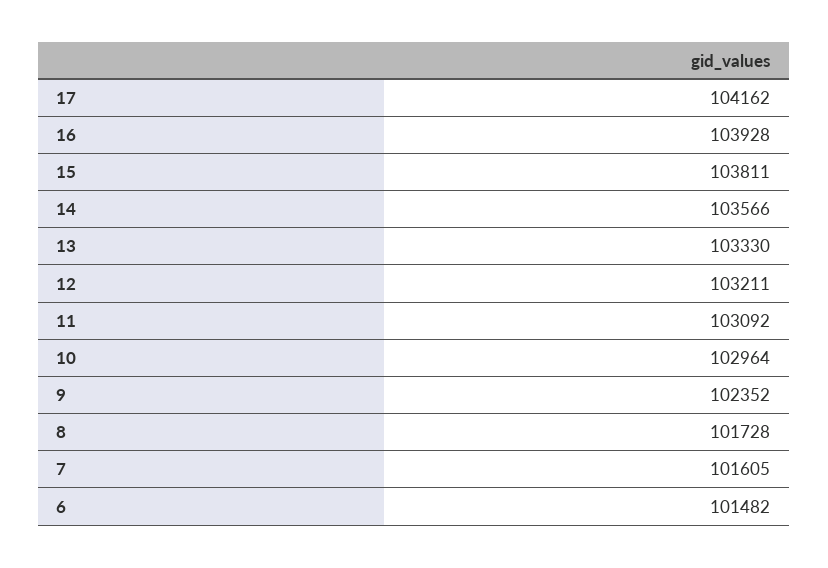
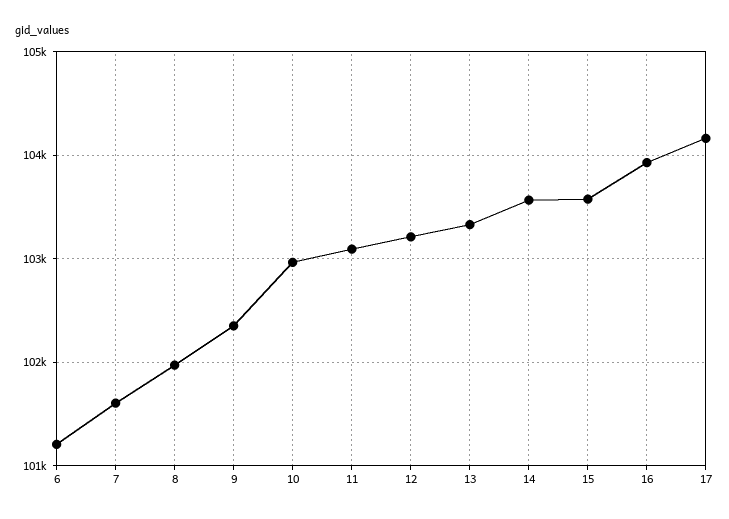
  {
    "17": 104162,
    "16": 103928,
-   "15": 103811,
+   "15": 103600,
    "14": 103566,
    "13": 103330,
    "12": 103211,
    "11": 103092,
    "10": 102964,
    "9": 102352,
-   "8": 101728,
+   "8": 102000,
    "7": 101605,
-   "6": 101482
+   "6": 101200
  }

